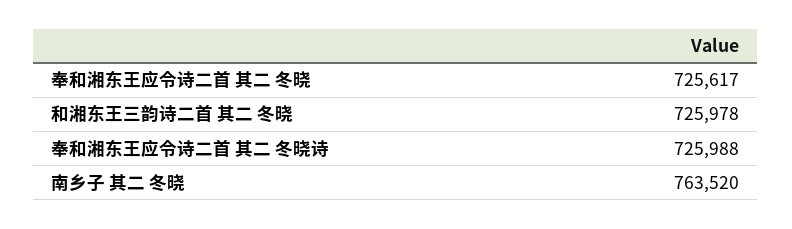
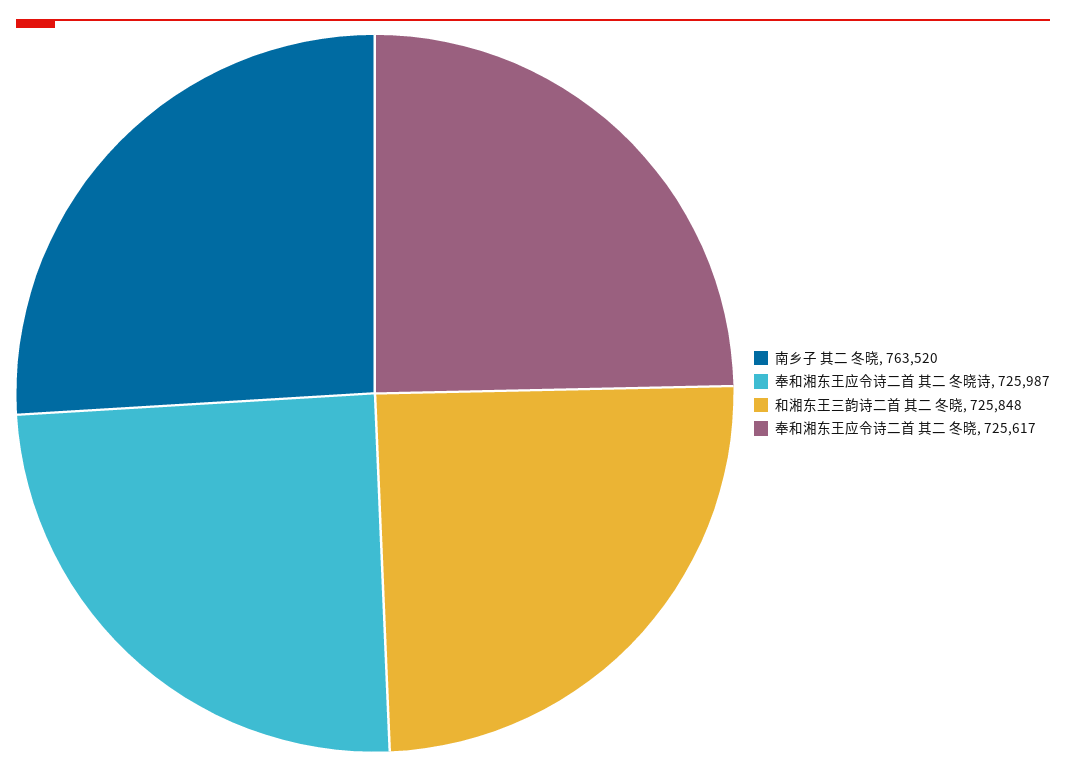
  {
    "奉和湘东王应令诗二首 其二 冬晓": 725617,
-   "和湘东王三韵诗二首 其二 冬晓": 725978,
+   "和湘东王三韵诗二首 其二 冬晓": 725848,
-   "奉和湘东王应令诗二首 其二 冬晓诗": 725988,
+   "奉和湘东王应令诗二首 其二 冬晓诗": 725987,
    "南乡子 其二 冬晓": 763520
  }

